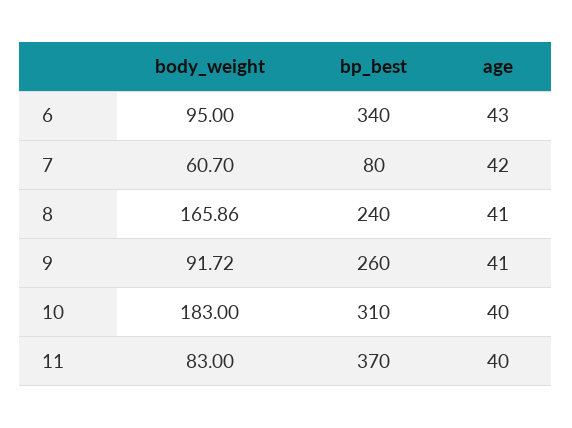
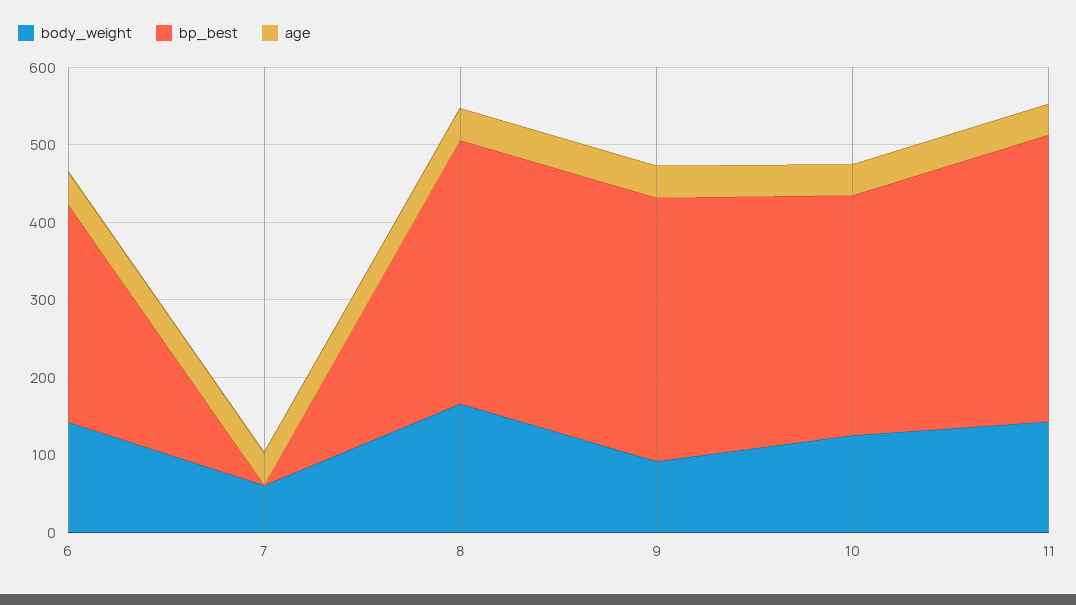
  {
    "body_weight": {
-     "6": 95,
+     "6": 140,
      "7": 60.7,
      "8": 165.86,
      "9": 91.72,
-     "10": 183,
+     "10": 120,
-     "11": 83
+     "11": 140
    },
    "bp_best": {
-     "6": 340,
+     "6": 280,
-     "7": 80,
+     "7": 0,
-     "8": 240,
+     "8": 340,
-     "9": 260,
+     "9": 340,
      "10": 310,
      "11": 370
    },
    "age": {
      "6": 43,
      "7": 42,
      "8": 41,
      "9": 41,
      "10": 40,
      "11": 40
    }
  }

